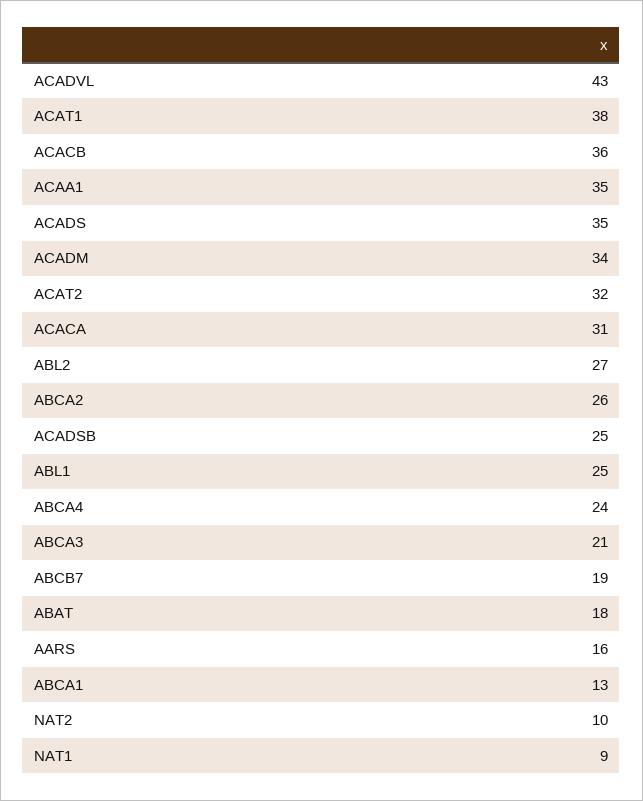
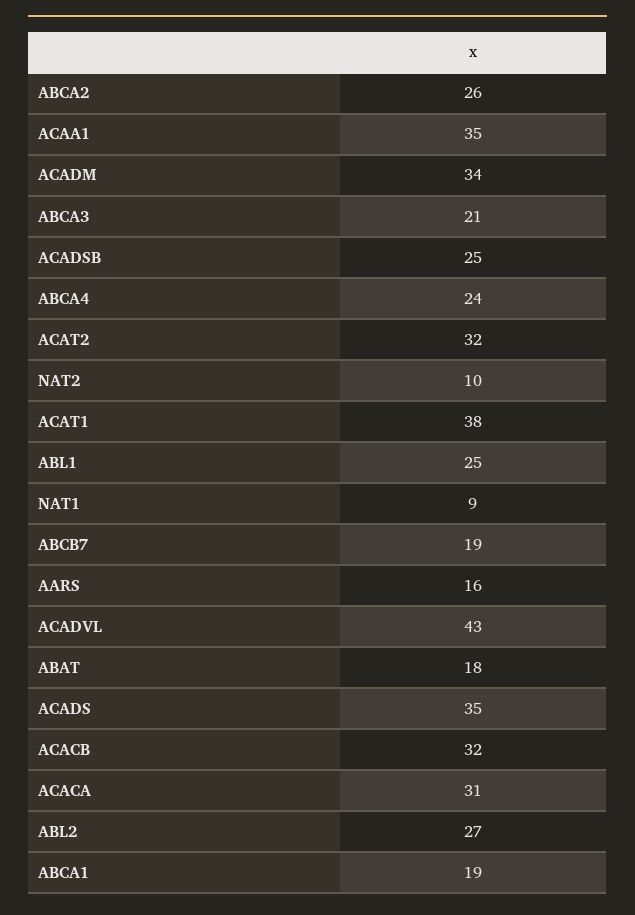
  {
    "ACADVL": 43,
    "ACAT1": 38,
-   "ACACB": 36,
+   "ACACB": 32,
    "ACAA1": 35,
    "ACADS": 35,
    "ACADM": 34,
    "ACAT2": 32,
    "ACACA": 31,
    "ABL2": 27,
    "ABCA2": 26,
    "ACADSB": 25,
    "ABL1": 25,
    "ABCA4": 24,
    "ABCA3": 21,
    "ABCB7": 19,
    "ABAT": 18,
    "AARS": 16,
-   "ABCA1": 13,
+   "ABCA1": 19,
    "NAT2": 10,
    "NAT1": 9
  }

